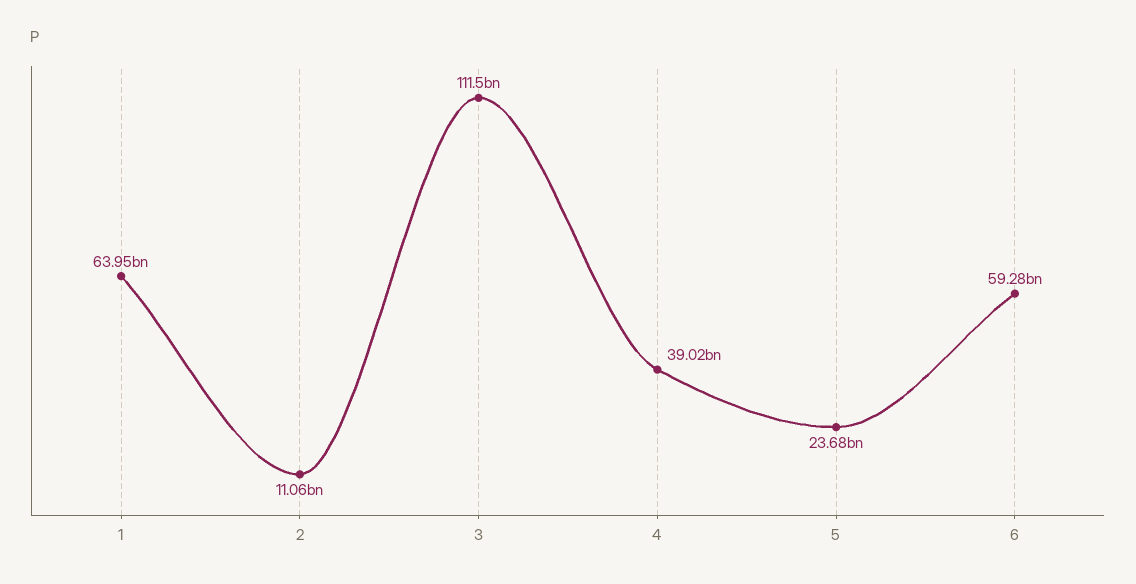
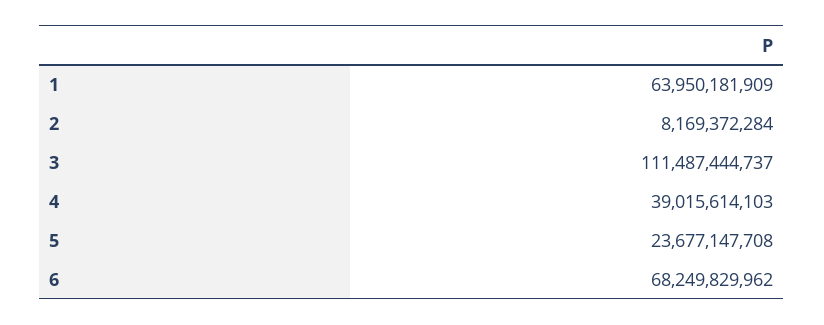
  {
    "1": 63950181909,
-   "2": 11060000000,
+   "2": 8169372284,
    "3": 111487444737,
    "4": 39015614103,
    "5": 23677147708,
-   "6": 59280000000
+   "6": 68249829962
  }

